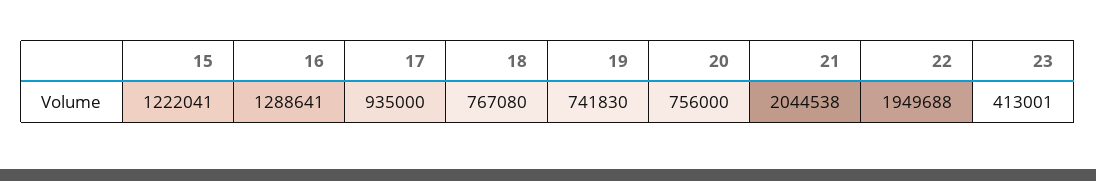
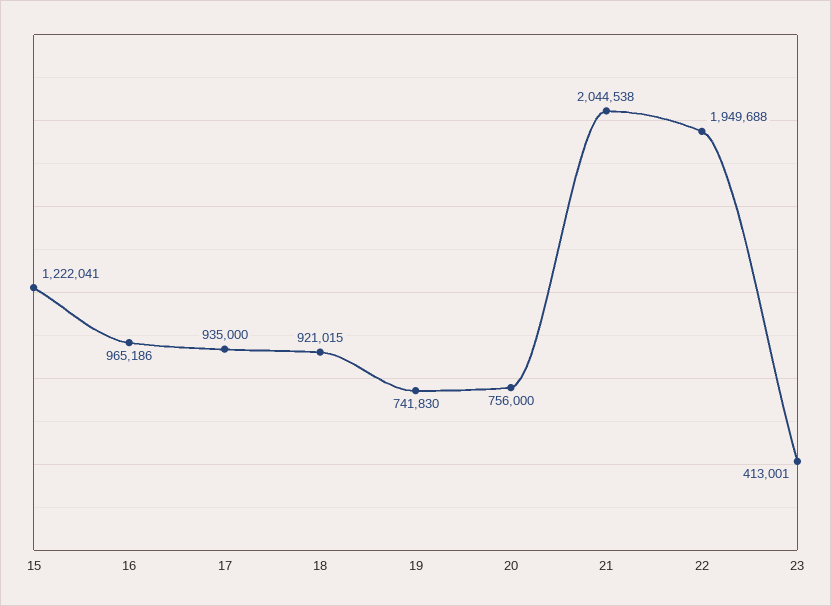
  {
    "15": 1222041,
-   "16": 1288641,
+   "16": 965186,
    "17": 935000,
-   "18": 767080,
+   "18": 921015,
    "19": 741830,
    "20": 756000,
    "21": 2044538,
    "22": 1949688,
    "23": 413001
  }

